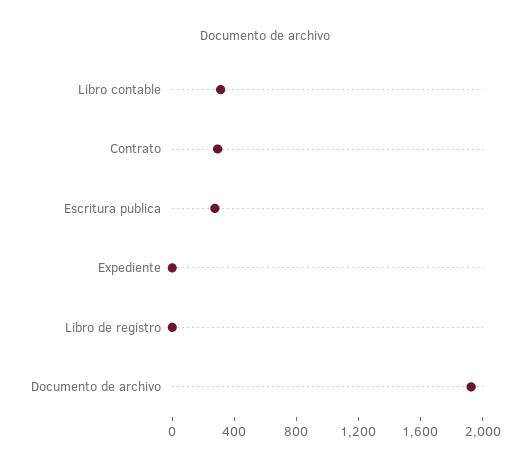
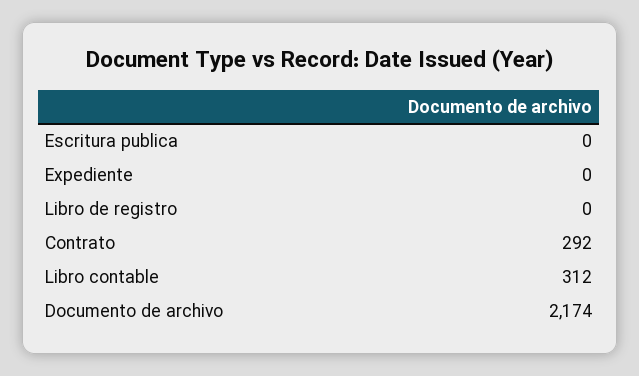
  {
    "Libro contable": 312,
    "Contrato": 292,
-   "Escritura publica": 300,
+   "Escritura publica": 0,
    "Expediente": 0,
    "Libro de registro": 0,
-   "Documento de archivo": 1900
+   "Documento de archivo": 2174
  }

